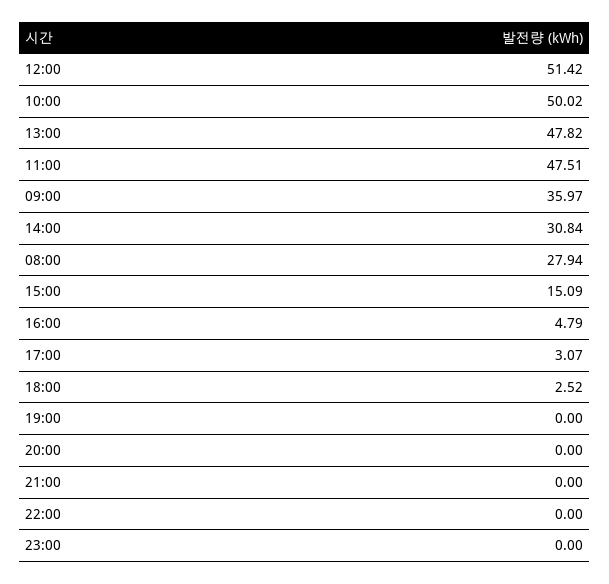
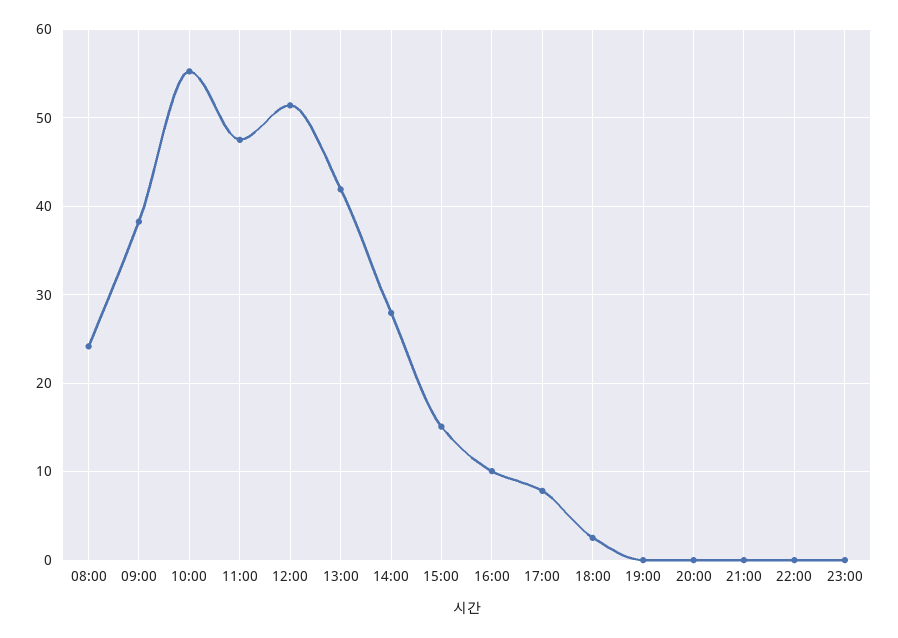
  {
    "12:00": 51.42,
-   "10:00": 50.02,
+   "10:00": 55,
-   "13:00": 47.82,
+   "13:00": 42,
    "11:00": 47.51,
-   "09:00": 35.97,
+   "09:00": 38,
-   "14:00": 30.84,
+   "14:00": 28,
-   "08:00": 27.94,
+   "08:00": 24,
    "15:00": 15.09,
-   "16:00": 4.79,
+   "16:00": 10,
-   "17:00": 3.07,
+   "17:00": 8,
    "18:00": 2.52,
    "19:00": 0,
    "20:00": 0,
    "21:00": 0,
    "22:00": 0,
    "23:00": 0
  }

